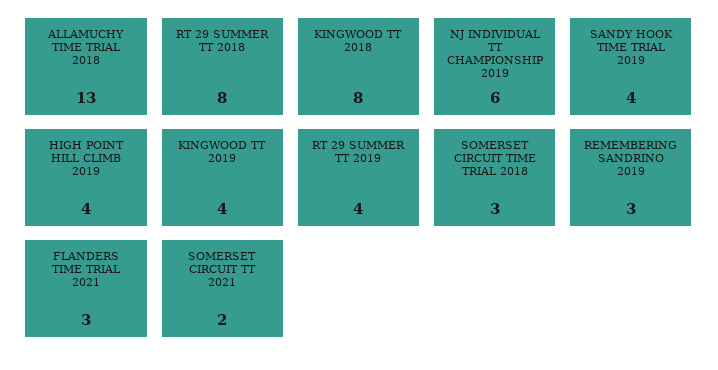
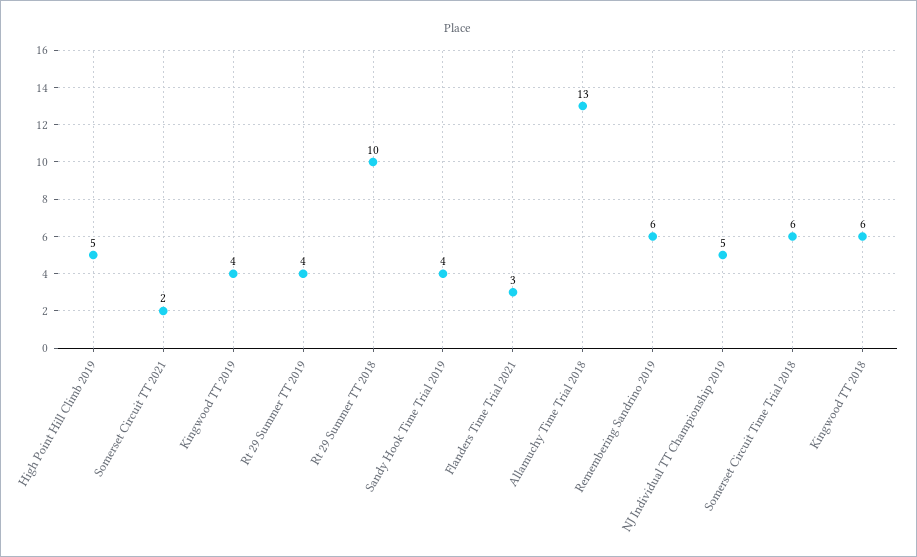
  {
    "ALLAMUCHY TIME TRIAL 2018": 13,
-   "RT 29 SUMMER TT 2018": 8,
+   "RT 29 SUMMER TT 2018": 10,
-   "KINGWOOD TT 2018": 8,
+   "KINGWOOD TT 2018": 6,
-   "NJ INDIVIDUAL TT CHAMPIONSHIP 2019": 6,
+   "NJ INDIVIDUAL TT CHAMPIONSHIP 2019": 5,
    "SANDY HOOK TIME TRIAL 2019": 4,
-   "HIGH POINT HILL CLIMB 2019": 4,
+   "HIGH POINT HILL CLIMB 2019": 5,
    "KINGWOOD TT 2019": 4,
    "RT 29 SUMMER TT 2019": 4,
-   "SOMERSET CIRCUIT TIME TRIAL 2018": 3,
+   "SOMERSET CIRCUIT TIME TRIAL 2018": 6,
-   "REMEMBERING SANDRINO 2019": 3,
+   "REMEMBERING SANDRINO 2019": 6,
    "FLANDERS TIME TRIAL 2021": 3,
    "SOMERSET CIRCUIT TT 2021": 2
  }

